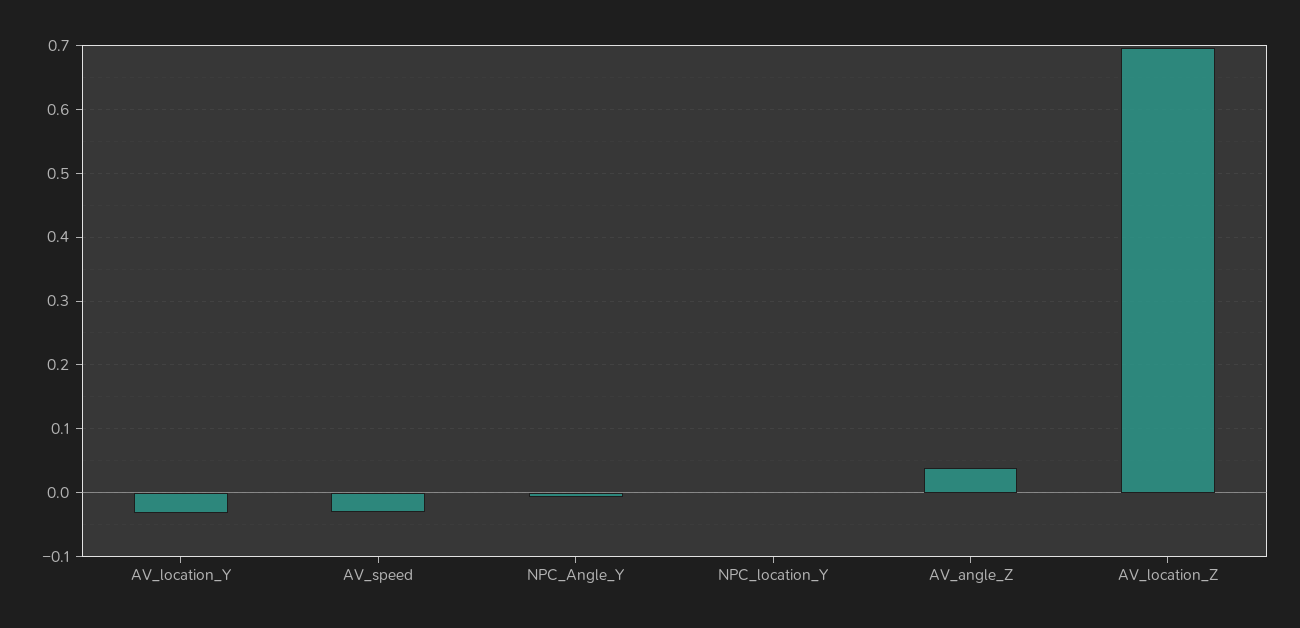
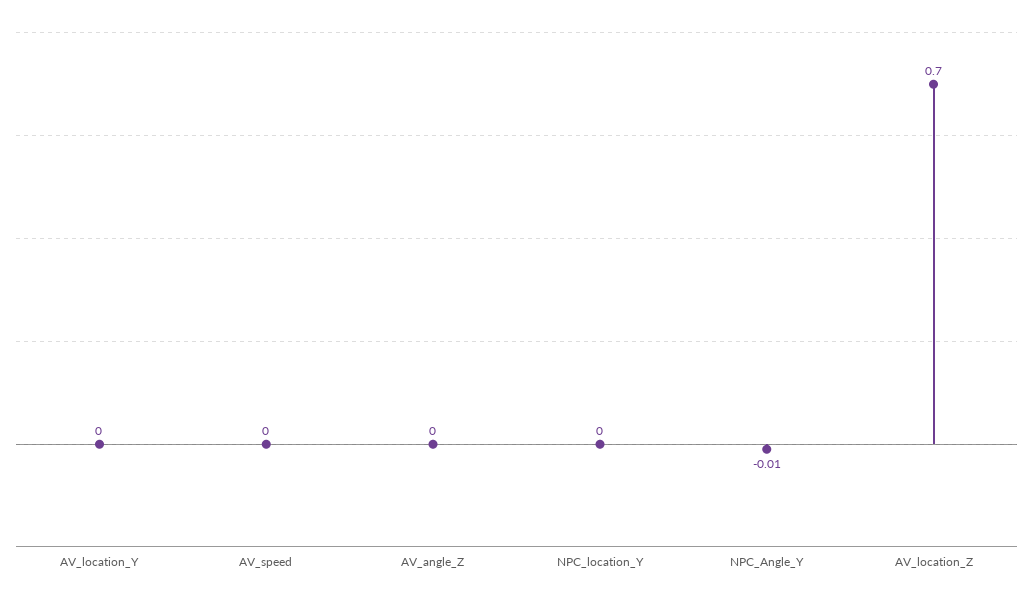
  {
-   "AV_location_Y": -0.03,
+   "AV_location_Y": 0,
-   "AV_speed": -0.03,
+   "AV_speed": 0,
    "NPC_Angle_Y": -0.01,
    "NPC_location_Y": 0,
-   "AV_angle_Z": 0.04,
+   "AV_angle_Z": 0,
    "AV_location_Z": 0.7
  }

